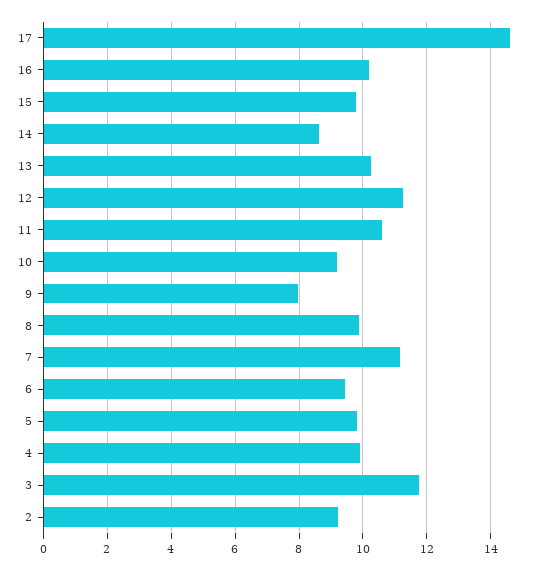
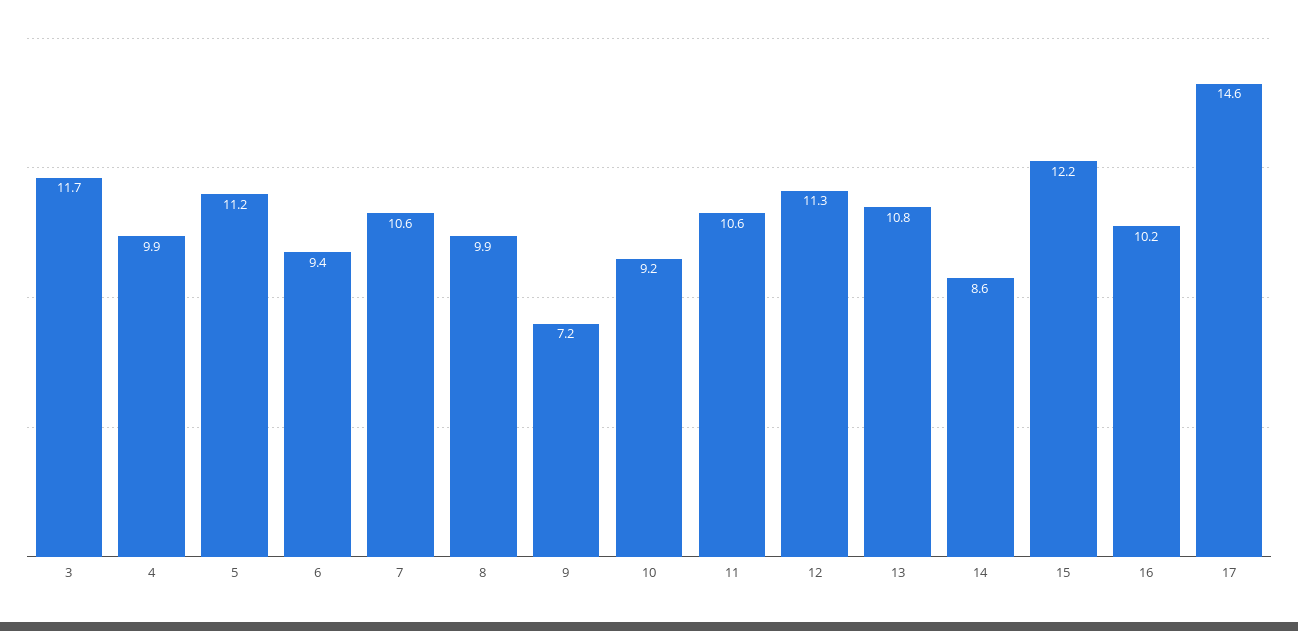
  {
    "17": 14.6,
    "16": 10.2,
-   "15": 9.8,
+   "15": 12.2,
    "14": 8.6,
-   "13": 10.2,
+   "13": 10.8,
    "12": 11.3,
    "11": 10.6,
    "10": 9.2,
-   "9": 8,
+   "9": 7.2,
    "8": 9.9,
-   "7": 11.2,
+   "7": 10.6,
    "6": 9.4,
-   "5": 9.8,
+   "5": 11.2,
    "4": 9.9,
-   "3": 11.7,
+   "3": 11.7
-   "2": 9.2
  }

